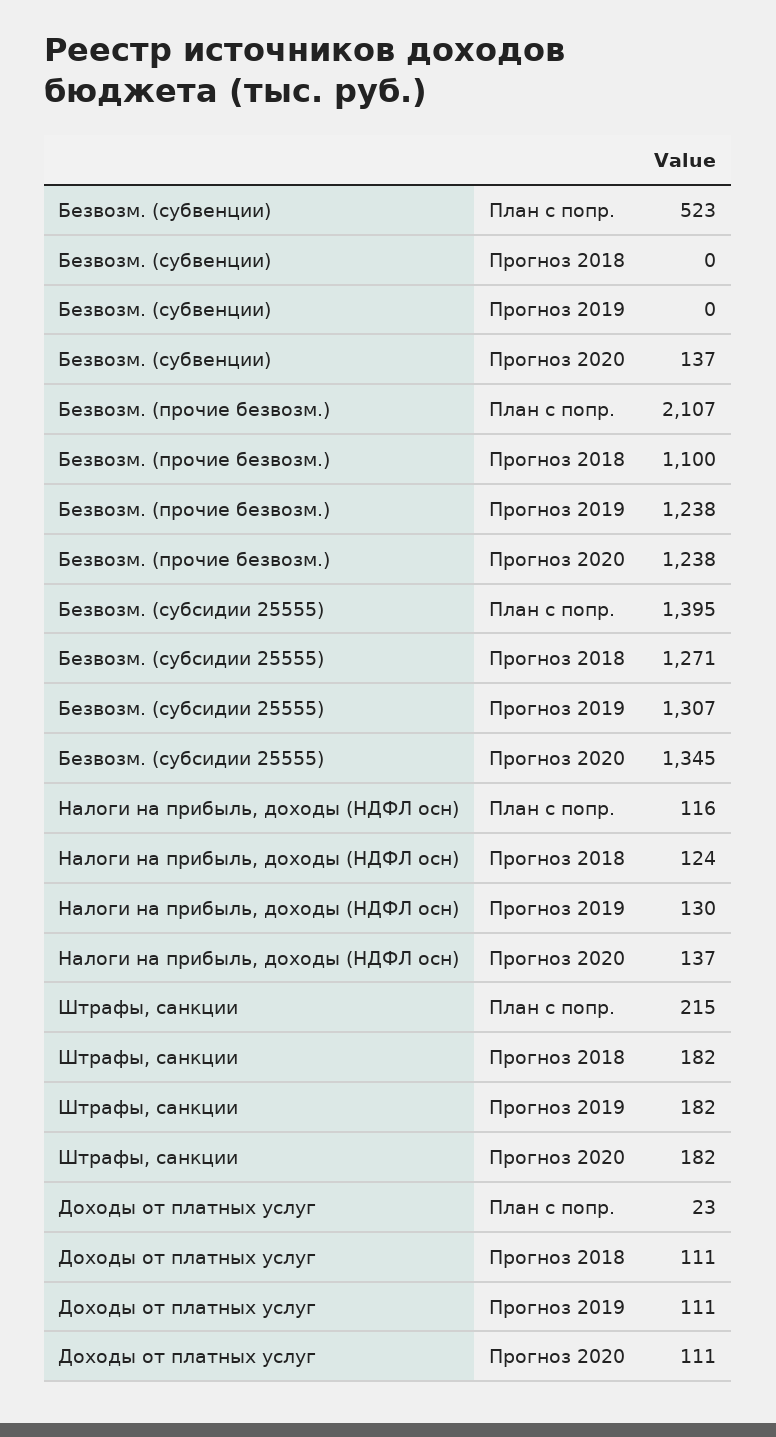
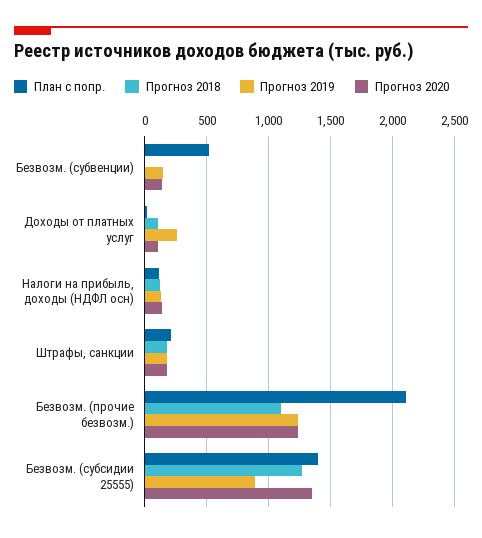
  {
    "План с попр.": {
      "Безвозм. (субвенции)": 523,
      "Безвозм. (прочие безвозм.)": 2107,
      "Безвозм. (субсидии 25555)": 1395,
      "Налоги на прибыль, доходы (НДФЛ осн)": 116,
      "Штрафы, санкции": 215,
      "Доходы от платных услуг": 23
    },
    "Прогноз 2018": {
      "Безвозм. (субвенции)": 0,
      "Безвозм. (прочие безвозм.)": 1100,
      "Безвозм. (субсидии 25555)": 1271,
      "Налоги на прибыль, доходы (НДФЛ осн)": 124,
      "Штрафы, санкции": 182,
      "Доходы от платных услуг": 111
    },
    "Прогноз 2019": {
-     "Безвозм. (субвенции)": 0,
+     "Безвозм. (субвенции)": 150,
      "Безвозм. (прочие безвозм.)": 1238,
-     "Безвозм. (субсидии 25555)": 1307,
+     "Безвозм. (субсидии 25555)": 900,
      "Налоги на прибыль, доходы (НДФЛ осн)": 130,
      "Штрафы, санкции": 182,
-     "Доходы от платных услуг": 111
+     "Доходы от платных услуг": 250
    },
    "Прогноз 2020": {
      "Безвозм. (субвенции)": 137,
      "Безвозм. (прочие безвозм.)": 1238,
      "Безвозм. (субсидии 25555)": 1345,
      "Налоги на прибыль, доходы (НДФЛ осн)": 137,
      "Штрафы, санкции": 182,
      "Доходы от платных услуг": 111
    }
  }

